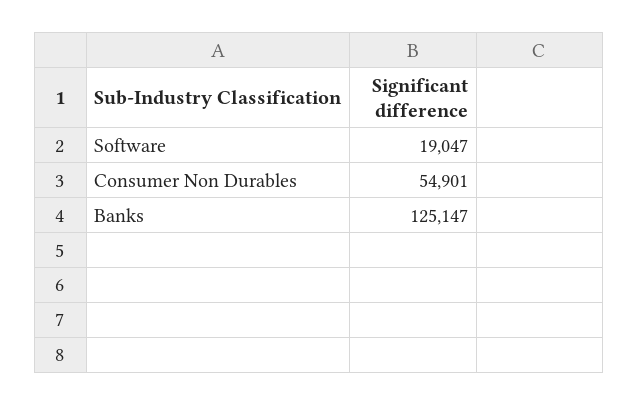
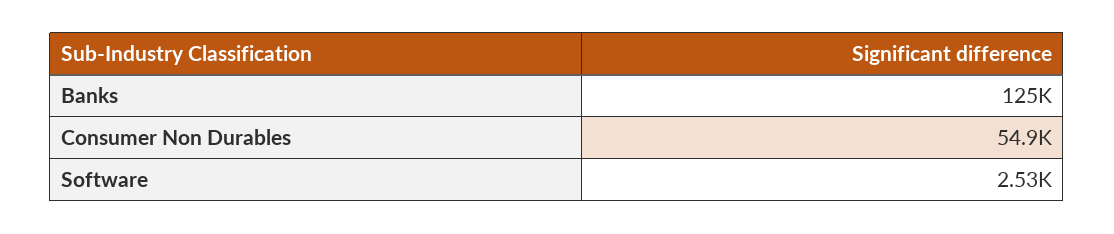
  {
-   "Software": 19047,
+   "Software": 2530,
    "Consumer Non Durables": 54901,
    "Banks": 125147
  }

